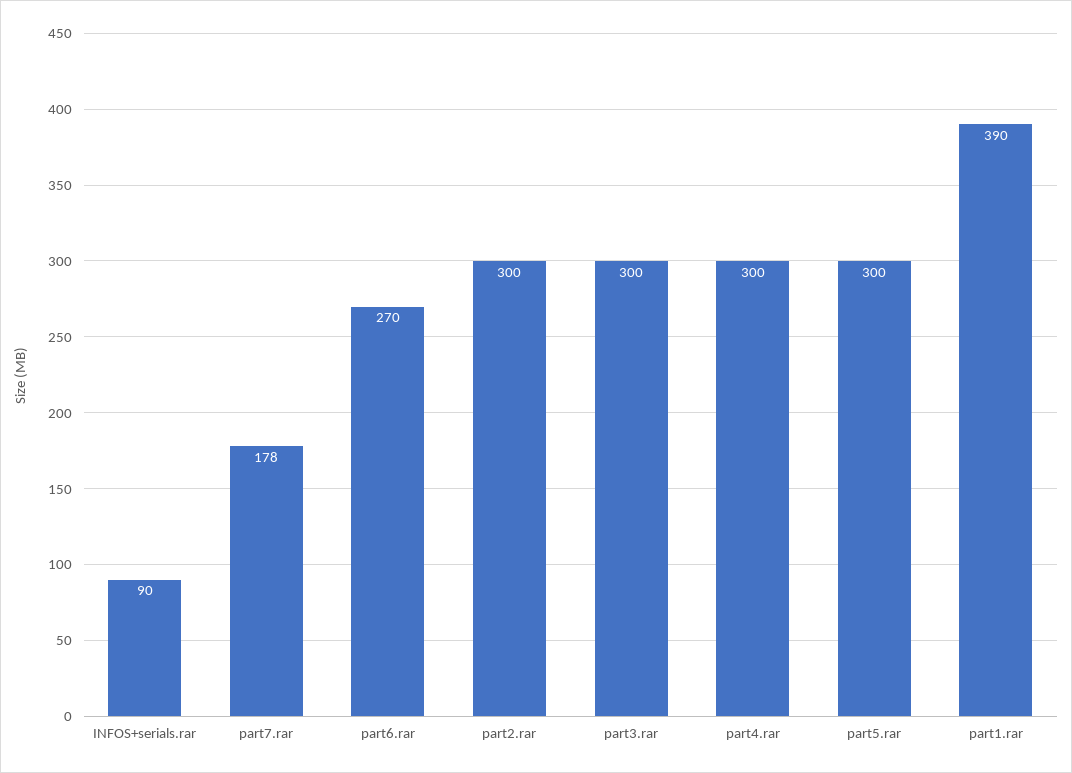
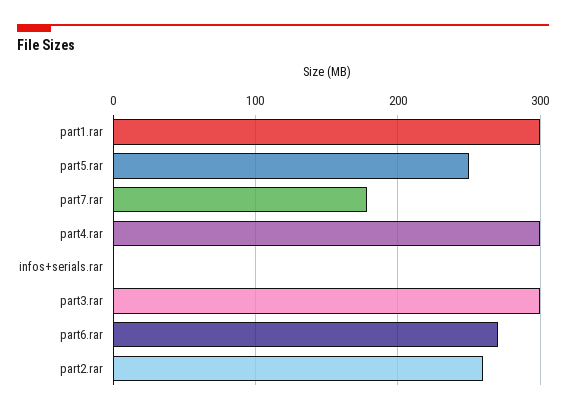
  {
-   "INFOS+serials.rar": 90,
+   "INFOS+serials.rar": 0,
    "part7.rar": 178,
    "part6.rar": 270,
-   "part2.rar": 300,
+   "part2.rar": 260,
    "part3.rar": 300,
    "part4.rar": 300,
-   "part5.rar": 300,
+   "part5.rar": 250,
-   "part1.rar": 390
+   "part1.rar": 300
  }

